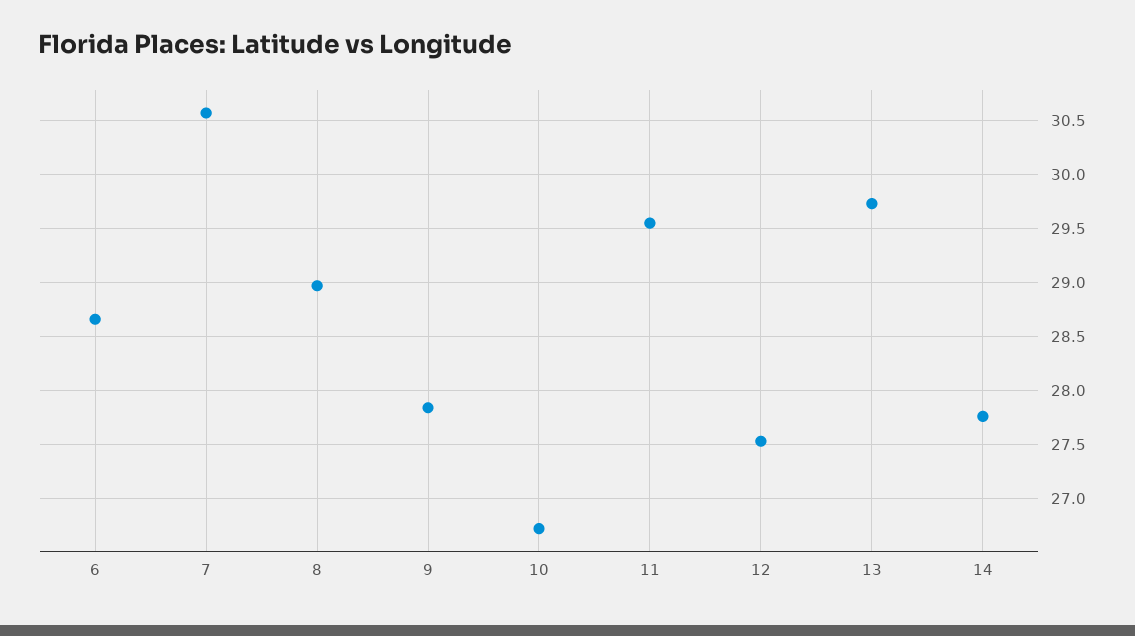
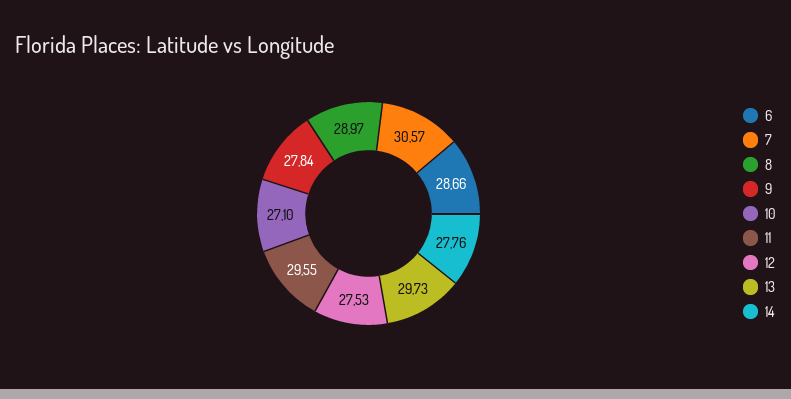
  {
    "6": 28.66,
    "7": 30.57,
    "8": 28.97,
    "9": 27.84,
-   "10": 26.7,
+   "10": 27.1,
    "11": 29.55,
    "12": 27.53,
    "13": 29.73,
    "14": 27.76
  }

